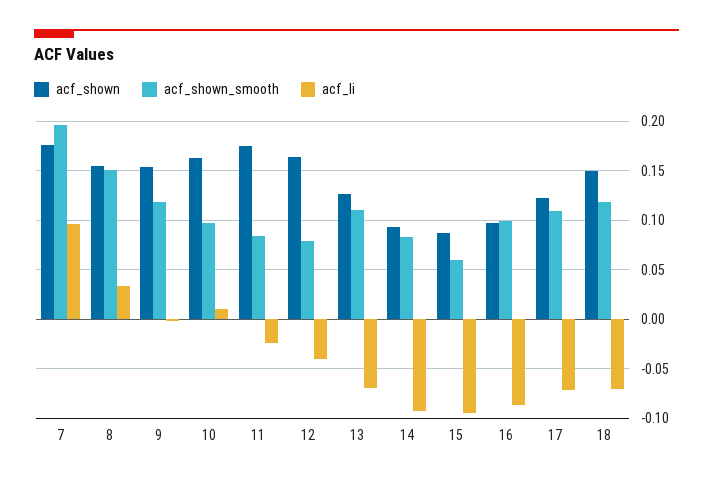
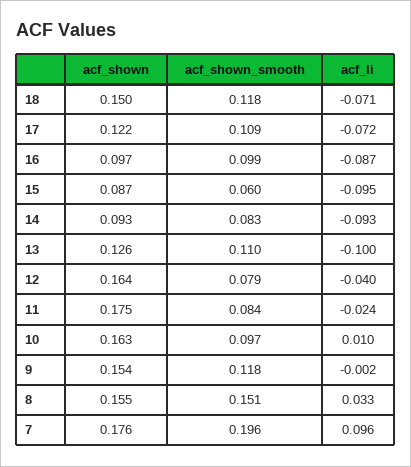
  {
    "acf_shown": {
      "7": 0.176,
      "8": 0.155,
      "9": 0.154,
      "10": 0.163,
      "11": 0.175,
      "12": 0.164,
      "13": 0.126,
      "14": 0.093,
      "15": 0.087,
      "16": 0.097,
      "17": 0.122,
      "18": 0.15
    },
    "acf_shown_smooth": {
      "7": 0.196,
      "8": 0.151,
      "9": 0.118,
      "10": 0.097,
      "11": 0.084,
      "12": 0.079,
      "13": 0.11,
      "14": 0.083,
      "15": 0.06,
      "16": 0.099,
      "17": 0.109,
      "18": 0.118
    },
    "acf_li": {
      "7": 0.096,
      "8": 0.033,
      "9": -0.002,
      "10": 0.01,
      "11": -0.024,
      "12": -0.04,
-     "13": -0.07,
+     "13": -0.1,
      "14": -0.093,
      "15": -0.095,
      "16": -0.087,
      "17": -0.072,
      "18": -0.071
    }
  }

